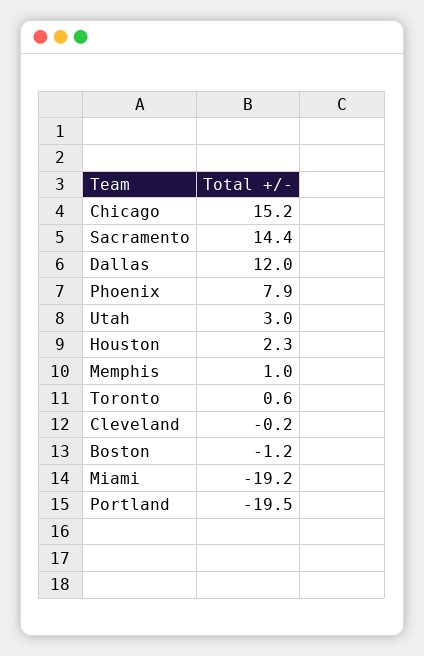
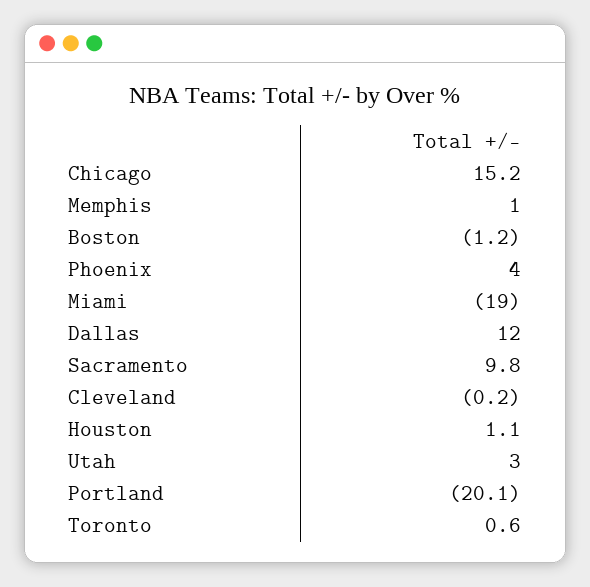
  {
    "Chicago": 15.2,
-   "Sacramento": 14.4,
+   "Sacramento": 9.8,
    "Dallas": 12,
-   "Phoenix": 7.9,
+   "Phoenix": 4,
    "Utah": 3,
-   "Houston": 2.3,
+   "Houston": 1.1,
    "Memphis": 1,
    "Toronto": 0.6,
    "Cleveland": -0.2,
    "Boston": -1.2,
-   "Miami": -19.2,
+   "Miami": -19,
-   "Portland": -19.5
+   "Portland": -20.1
  }

